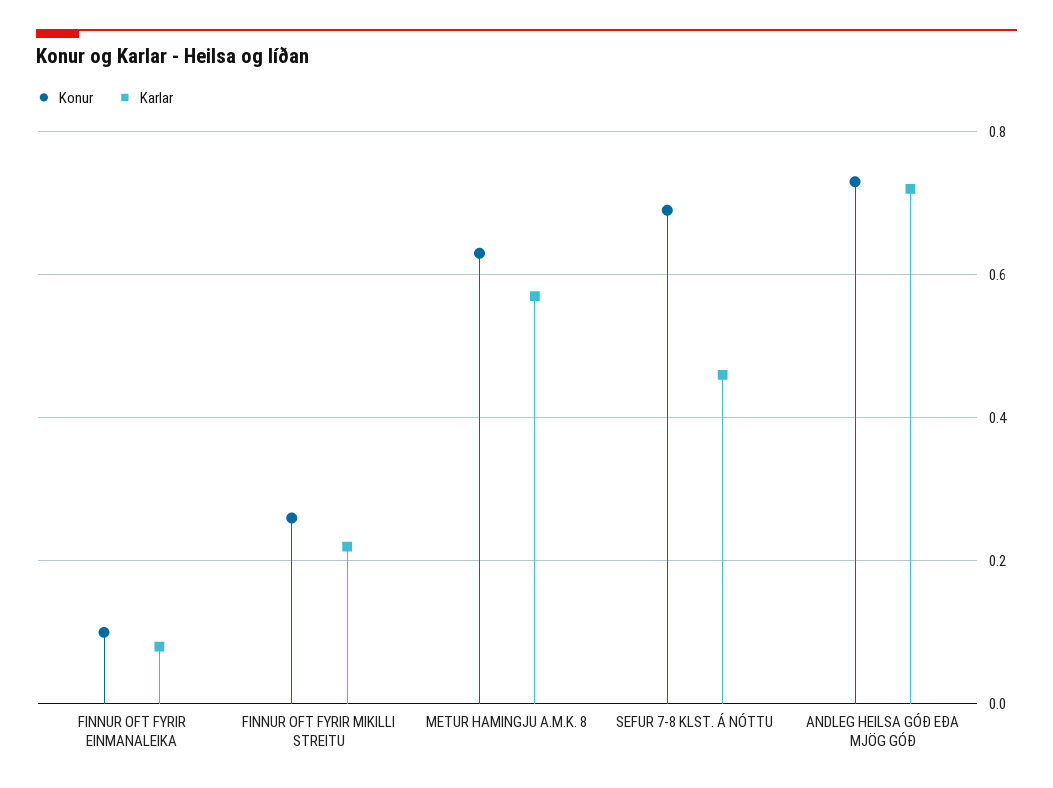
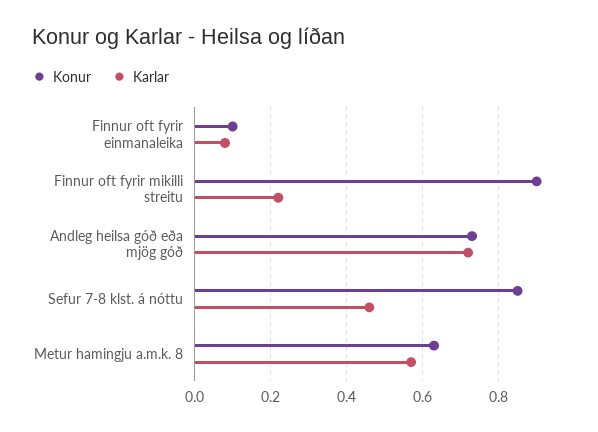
  {
    "Konur": {
      "FINNUR OFT FYRIR EINMANALEIKA": 0.1,
-     "FINNUR OFT FYRIR MIKILLI STREITU": 0.25,
+     "FINNUR OFT FYRIR MIKILLI STREITU": 0.9,
      "METUR HAMINGJU A.M.K. 8": 0.65,
-     "SEFUR 7-8 KLST. Á NÓTTU": 0.7,
+     "SEFUR 7-8 KLST. Á NÓTTU": 0.85,
      "ANDLEG HEILSA GÓÐ EÐA MJÖG GÓÐ": 0.75
    },
    "Karlar": {
      "FINNUR OFT FYRIR EINMANALEIKA": 0.1,
      "FINNUR OFT FYRIR MIKILLI STREITU": 0.2,
      "METUR HAMINGJU A.M.K. 8": 0.55,
      "SEFUR 7-8 KLST. Á NÓTTU": 0.45,
      "ANDLEG HEILSA GÓÐ EÐA MJÖG GÓÐ": 0.7
    }
  }

